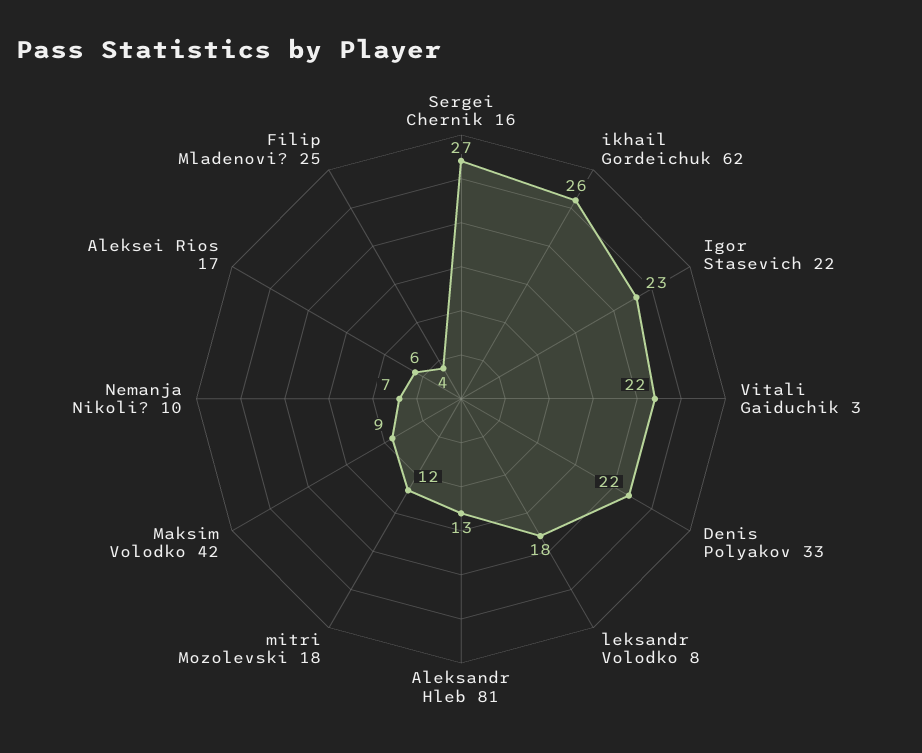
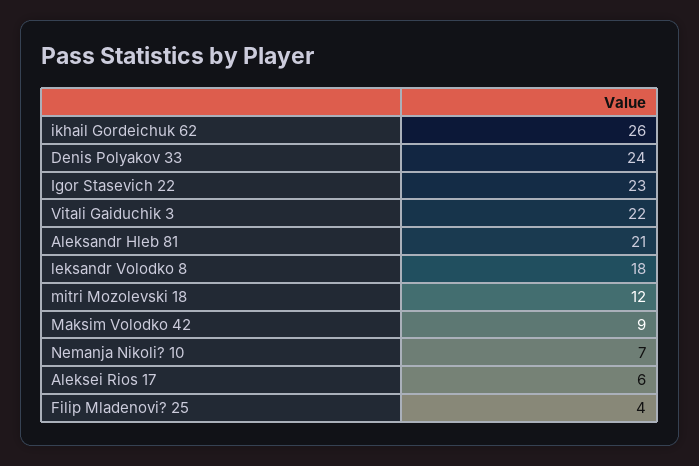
  {
-   "Sergei Chernik 16": 27,
    "ikhail Gordeichuk 62": 26,
    "Igor Stasevich 22": 23,
    "Vitali Gaiduchik 3": 22,
-   "Denis Polyakov 33": 22,
+   "Denis Polyakov 33": 24,
    "leksandr Volodko 8": 18,
-   "Aleksandr Hleb 81": 13,
+   "Aleksandr Hleb 81": 21,
    "mitri Mozolevski 18": 12,
    "Maksim Volodko 42": 9,
    "Nemanja Nikoli? 10": 7,
    "Aleksei Rios 17": 6,
    "Filip Mladenovi? 25": 4
  }

